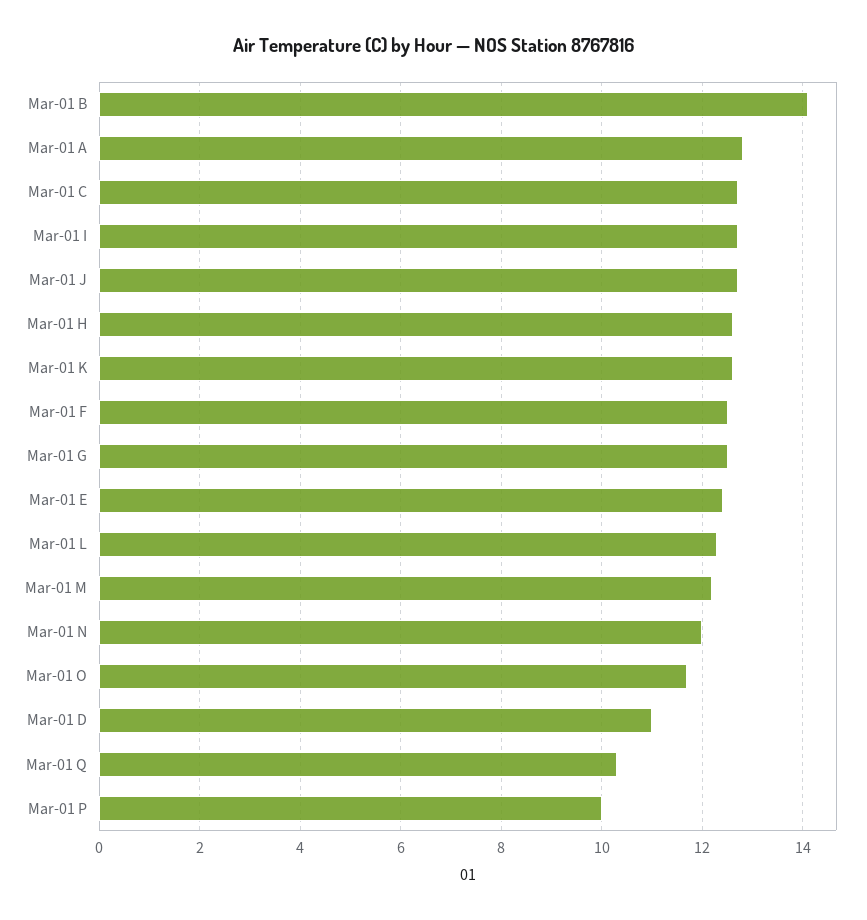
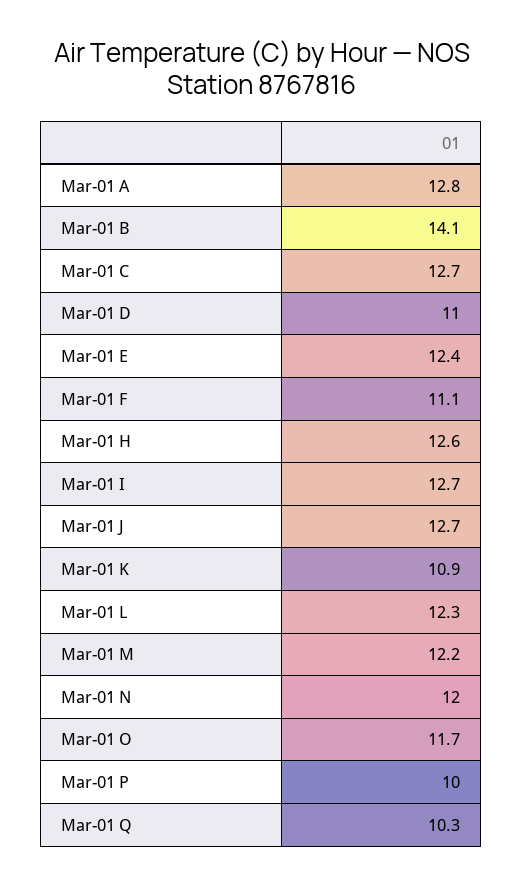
  {
    "Mar-01 B": 14.1,
    "Mar-01 A": 12.8,
    "Mar-01 C": 12.7,
    "Mar-01 I": 12.7,
    "Mar-01 J": 12.7,
    "Mar-01 H": 12.6,
-   "Mar-01 K": 12.5,
+   "Mar-01 K": 10.9,
-   "Mar-01 F": 12.5,
+   "Mar-01 F": 11.1,
-   "Mar-01 G": 12.5,
    "Mar-01 E": 12.4,
    "Mar-01 L": 12.3,
    "Mar-01 M": 12.2,
    "Mar-01 N": 12,
    "Mar-01 O": 11.7,
    "Mar-01 D": 11,
    "Mar-01 Q": 10.3,
    "Mar-01 P": 10
  }

